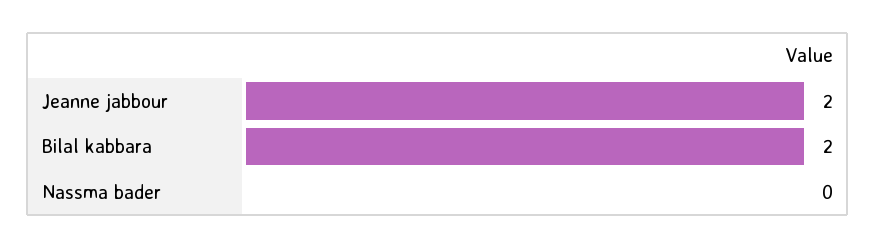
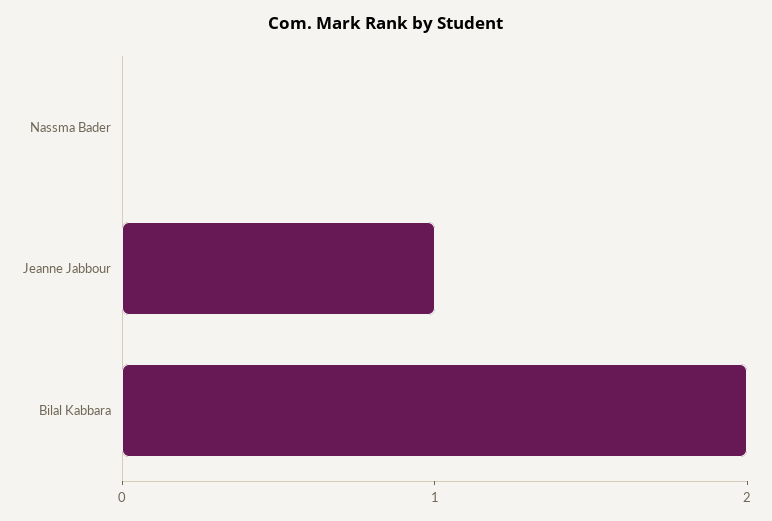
  {
-   "Jeanne jabbour": 2,
+   "Jeanne jabbour": 1,
    "Bilal kabbara": 2,
    "Nassma bader": 0
  }

